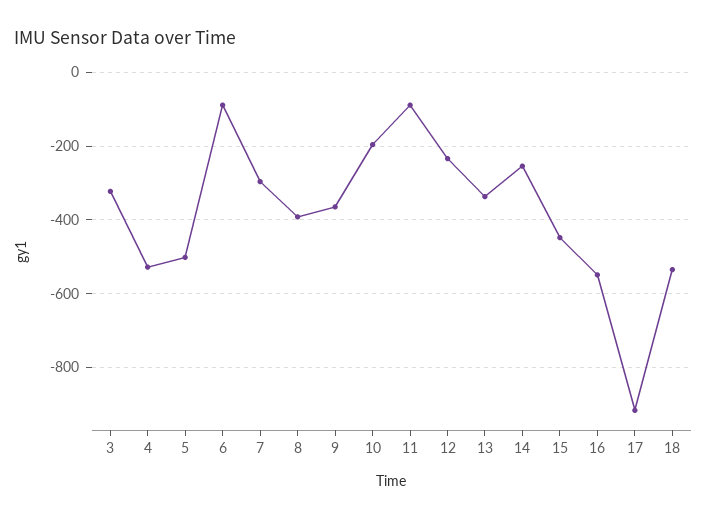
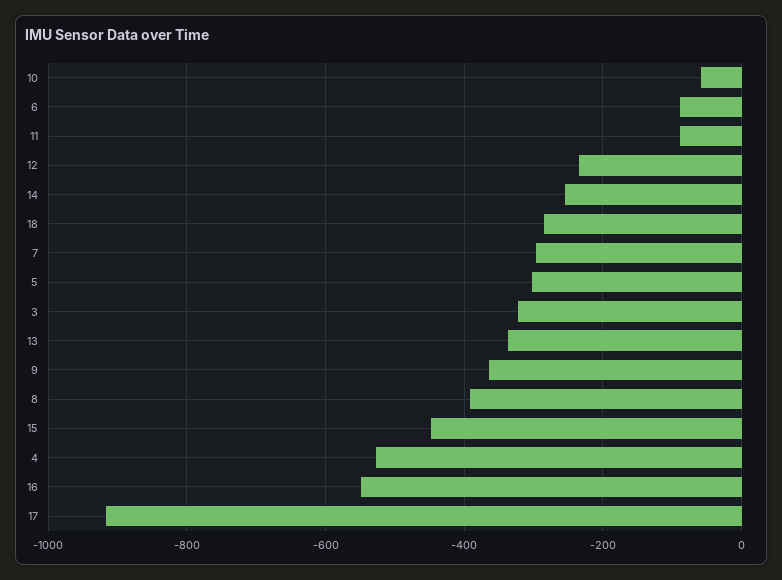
  {
    "3": -320,
    "4": -520,
-   "5": -500,
+   "5": -300,
    "6": -80,
    "7": -300,
    "8": -400,
    "9": -360,
-   "10": -200,
+   "10": -60,
    "11": -80,
    "12": -240,
    "13": -340,
    "14": -260,
    "15": -440,
    "16": -540,
    "17": -920,
-   "18": -540
+   "18": -280
  }

